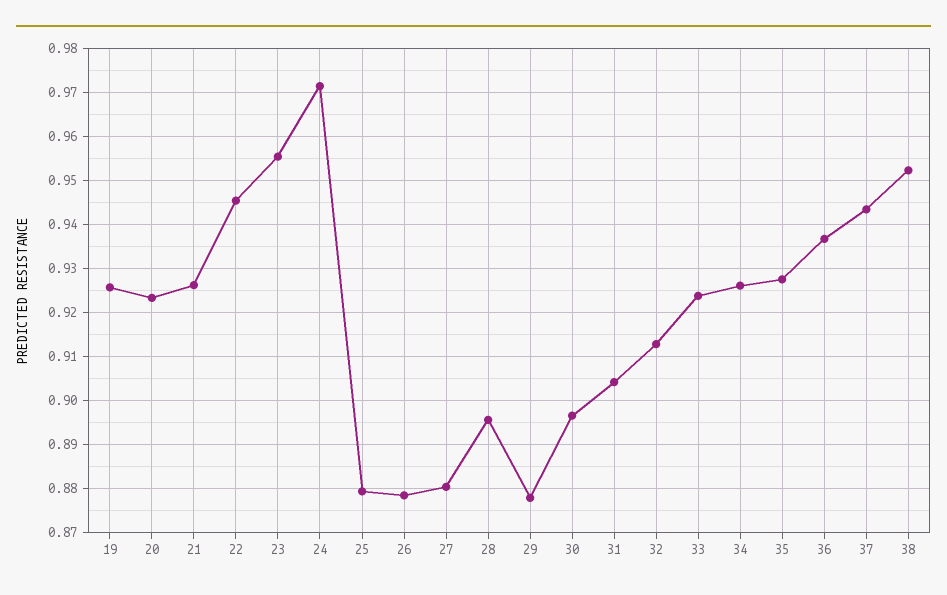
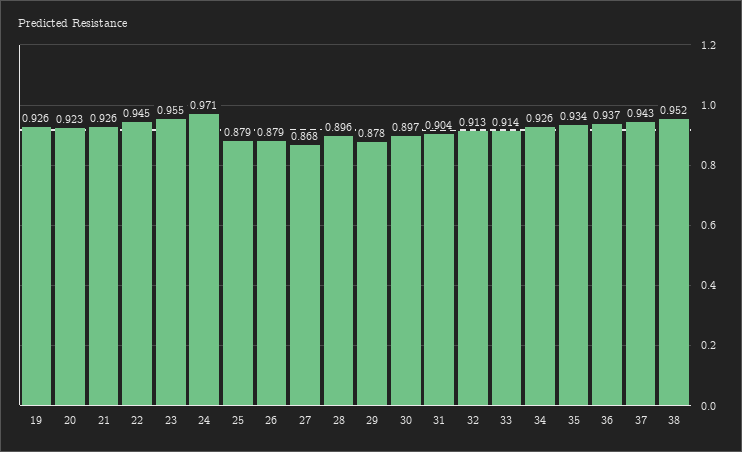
  {
    "19": 0.926,
    "20": 0.923,
    "21": 0.926,
    "22": 0.945,
    "23": 0.955,
    "24": 0.971,
    "25": 0.879,
    "26": 0.879,
-   "27": 0.88,
+   "27": 0.868,
    "28": 0.896,
    "29": 0.878,
    "30": 0.897,
    "31": 0.904,
    "32": 0.913,
-   "33": 0.924,
+   "33": 0.914,
    "34": 0.926,
-   "35": 0.928,
+   "35": 0.934,
    "36": 0.937,
    "37": 0.943,
    "38": 0.952
  }

